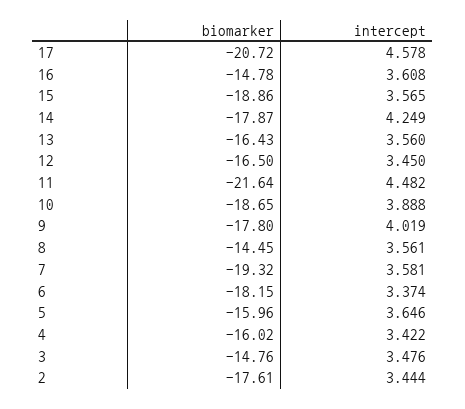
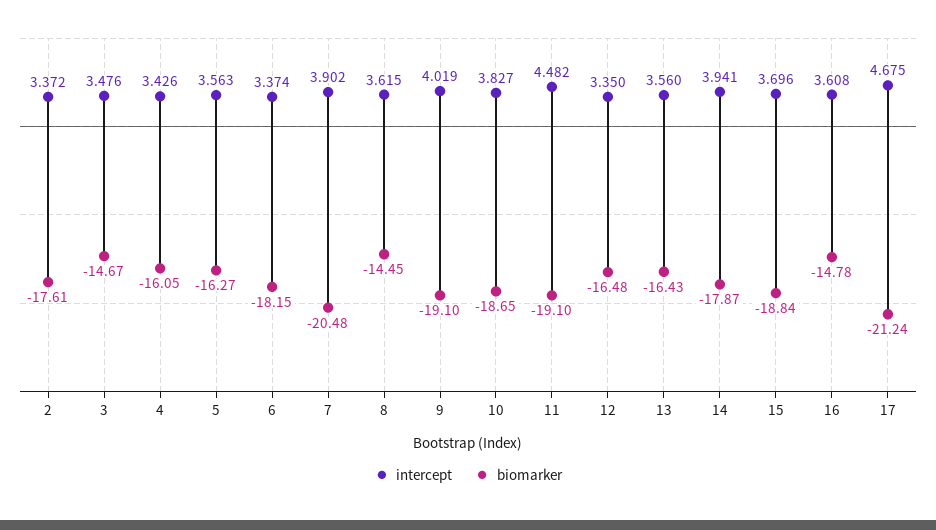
  {
    "biomarker": {
-     "17": -20.72,
+     "17": -21.24,
      "16": -14.78,
-     "15": -18.86,
+     "15": -18.84,
      "14": -17.87,
      "13": -16.43,
-     "12": -16.5,
+     "12": -16.48,
-     "11": -21.64,
+     "11": -19.1,
      "10": -18.65,
-     "9": -17.8,
+     "9": -19.1,
      "8": -14.45,
-     "7": -19.32,
+     "7": -20.48,
      "6": -18.15,
-     "5": -15.96,
+     "5": -16.27,
-     "4": -16.02,
+     "4": -16.05,
-     "3": -14.76,
+     "3": -14.67,
      "2": -17.61
    },
    "intercept": {
-     "17": 4.578,
+     "17": 4.675,
      "16": 3.608,
-     "15": 3.565,
+     "15": 3.696,
-     "14": 4.249,
+     "14": 3.941,
      "13": 3.56,
-     "12": 3.45,
+     "12": 3.35,
      "11": 4.482,
-     "10": 3.888,
+     "10": 3.827,
      "9": 4.019,
-     "8": 3.561,
+     "8": 3.615,
-     "7": 3.581,
+     "7": 3.902,
      "6": 3.374,
-     "5": 3.646,
+     "5": 3.563,
-     "4": 3.422,
+     "4": 3.426,
      "3": 3.476,
-     "2": 3.444
+     "2": 3.372
    }
  }

